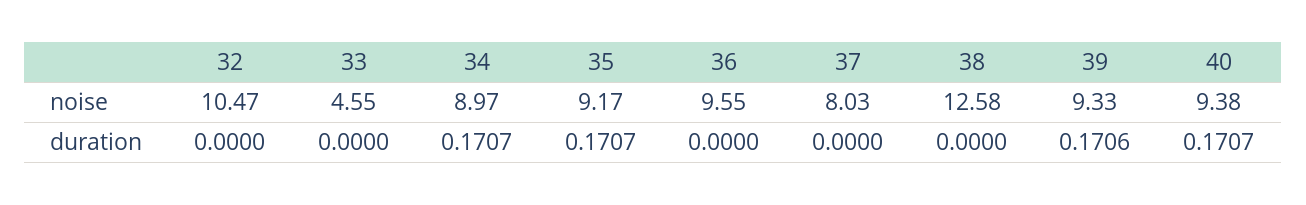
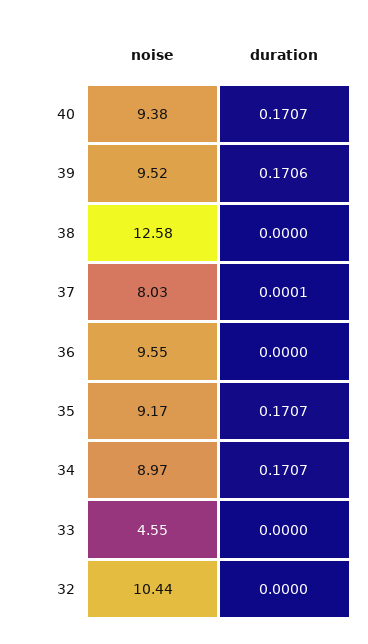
  {
    "32": {
-     "noise": 10.47,
+     "noise": 10.44,
      "duration": 0
    },
    "33": {
      "noise": 4.55,
      "duration": 0
    },
    "34": {
      "noise": 8.97,
      "duration": 0.1707
    },
    "35": {
      "noise": 9.17,
      "duration": 0.1707
    },
    "36": {
      "noise": 9.55,
      "duration": 0
    },
    "37": {
      "noise": 8.03,
-     "duration": 0
+     "duration": 0.0001
    },
    "38": {
      "noise": 12.58,
      "duration": 0
    },
    "39": {
-     "noise": 9.33,
+     "noise": 9.52,
      "duration": 0.1706
    },
    "40": {
      "noise": 9.38,
      "duration": 0.1707
    }
  }

